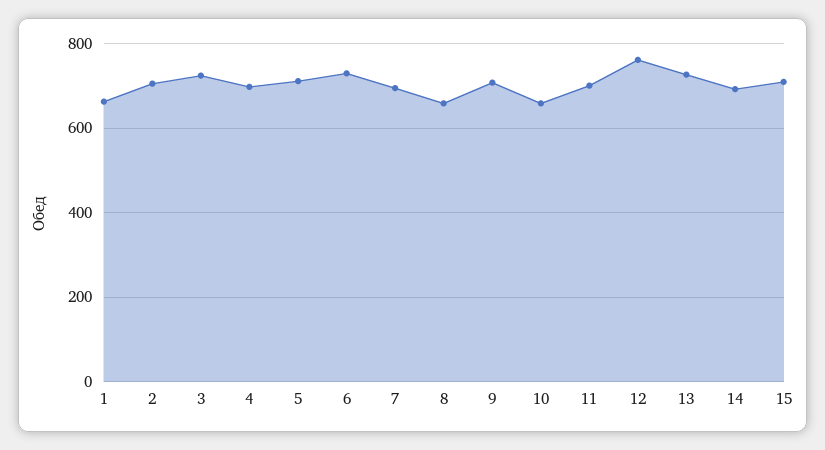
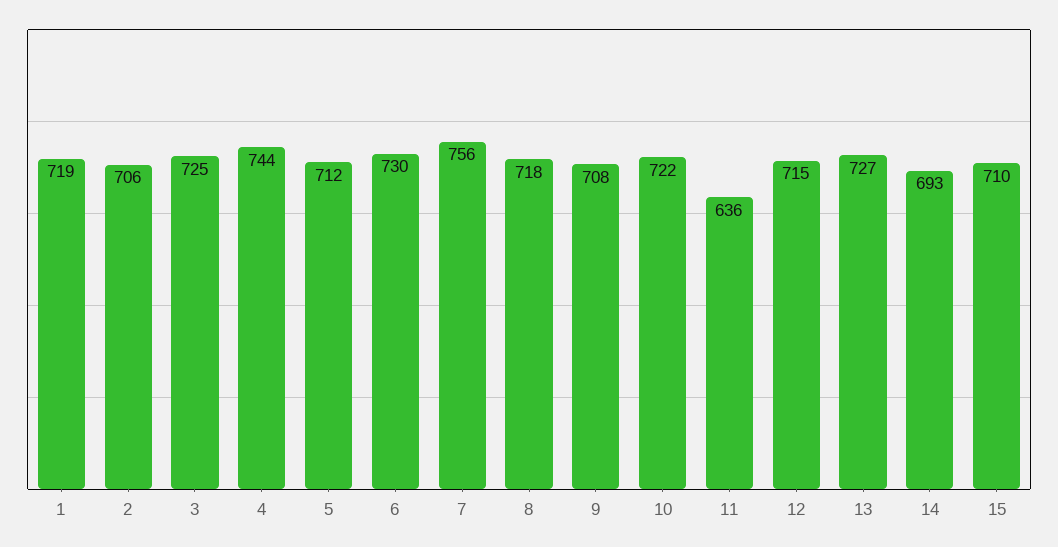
  {
-   "1": 660,
+   "1": 719,
    "2": 706,
    "3": 725,
-   "4": 700,
+   "4": 744,
    "5": 712,
    "6": 730,
-   "7": 700,
+   "7": 756,
-   "8": 660,
+   "8": 718,
    "9": 708,
-   "10": 660,
+   "10": 722,
-   "11": 700,
+   "11": 636,
-   "12": 760,
+   "12": 715,
    "13": 727,
    "14": 693,
    "15": 710
  }

